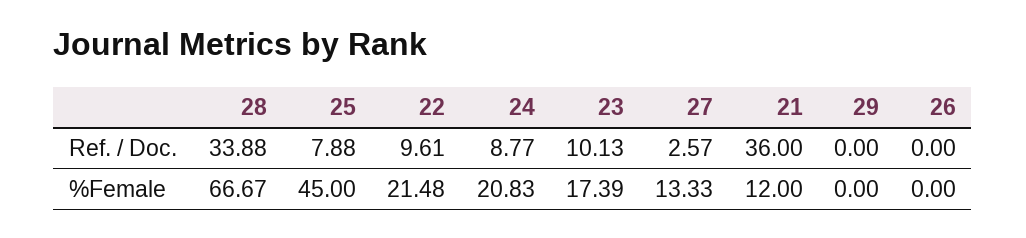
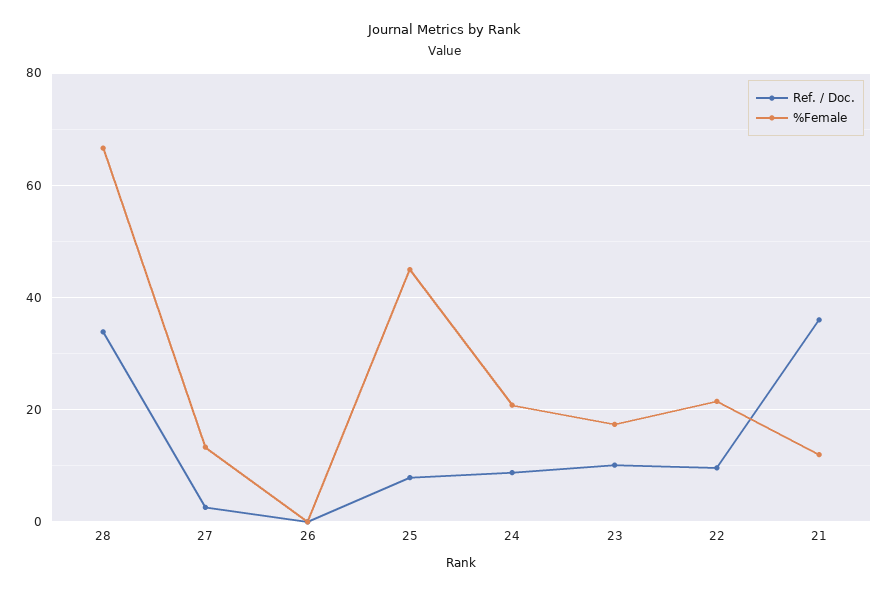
  {
    "Ref. / Doc.": {
      "28": 33.88,
      "25": 7.88,
      "22": 9.61,
      "24": 8.77,
      "23": 10.13,
      "27": 2.57,
      "21": 36,
-     "29": 0,
      "26": 0
    },
    "%Female": {
      "28": 66.67,
      "25": 45,
      "22": 21.48,
      "24": 20.83,
      "23": 17.39,
      "27": 13.33,
      "21": 12,
-     "29": 0,
      "26": 0
    }
  }

